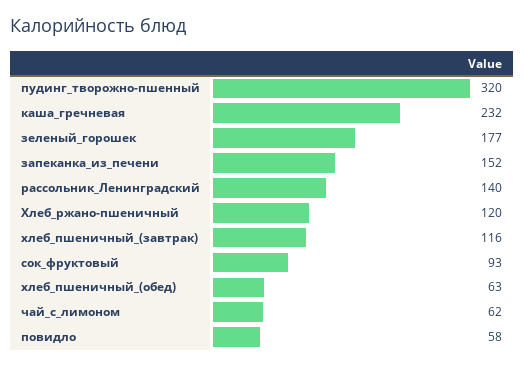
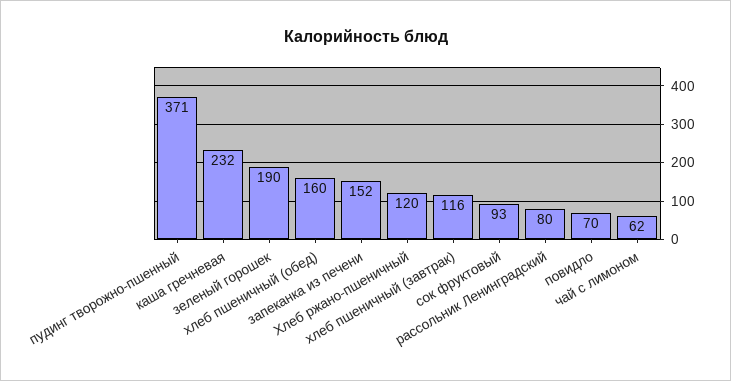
  {
-   "пудинг_творожно-пшенный": 320,
+   "пудинг_творожно-пшенный": 371,
    "каша_гречневая": 232,
-   "зеленый_горошек": 177,
+   "зеленый_горошек": 190,
    "запеканка_из_печени": 152,
-   "рассольник_Ленинградский": 140,
+   "рассольник_Ленинградский": 80,
    "Хлеб_ржано-пшеничный": 120,
    "хлеб_пшеничный_(завтрак)": 116,
    "сок_фруктовый": 93,
-   "хлеб_пшеничный_(обед)": 63,
+   "хлеб_пшеничный_(обед)": 160,
    "чай_с_лимоном": 62,
-   "повидло": 58
+   "повидло": 70
  }

